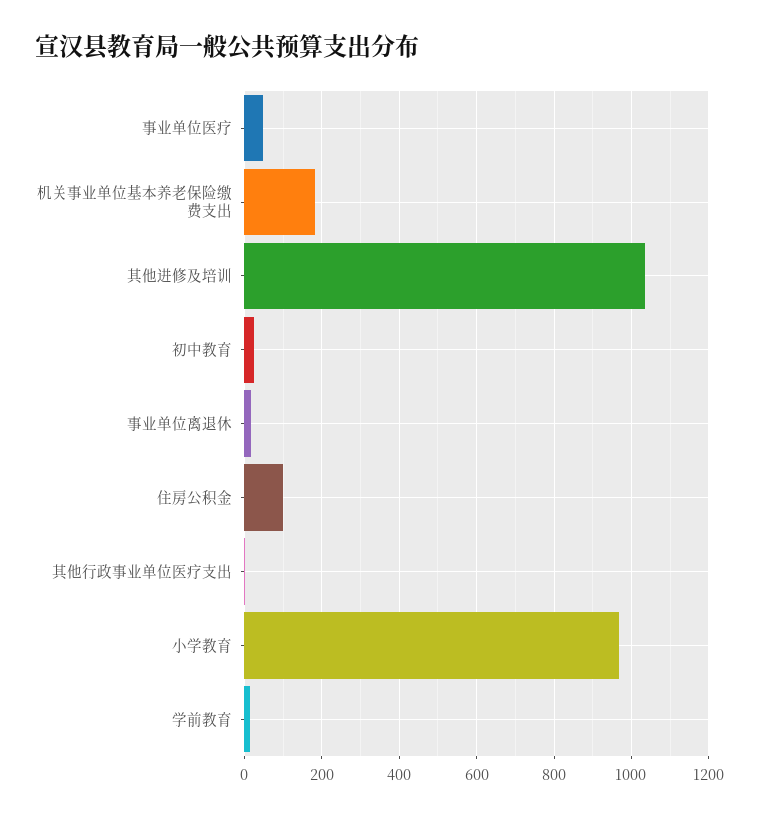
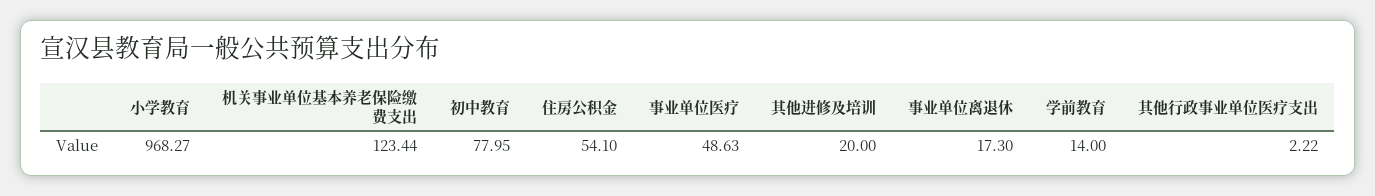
  {
    "事业单位医疗": 48.63,
-   "机关事业单位基本养老保险缴费支出": 180,
+   "机关事业单位基本养老保险缴费支出": 123.44,
-   "其他进修及培训": 1040,
+   "其他进修及培训": 20,
-   "初中教育": 20,
+   "初中教育": 77.95,
    "事业单位离退休": 17.3,
-   "住房公积金": 100,
+   "住房公积金": 54.1,
    "其他行政事业单位医疗支出": 2.22,
    "小学教育": 968.27,
    "学前教育": 14
  }

